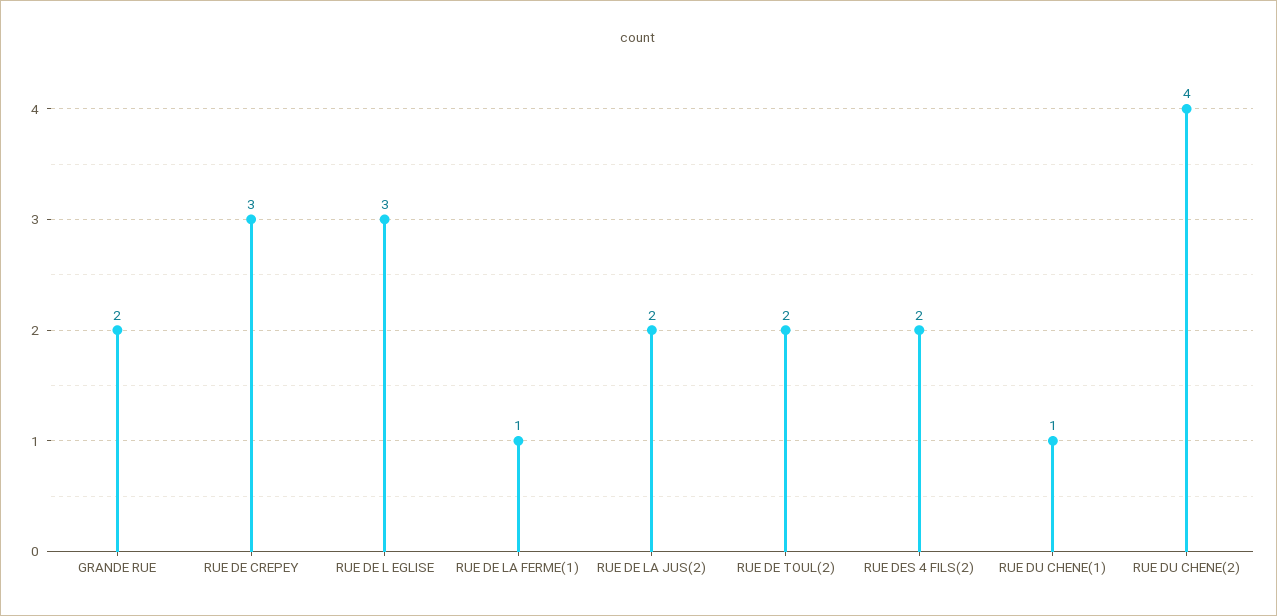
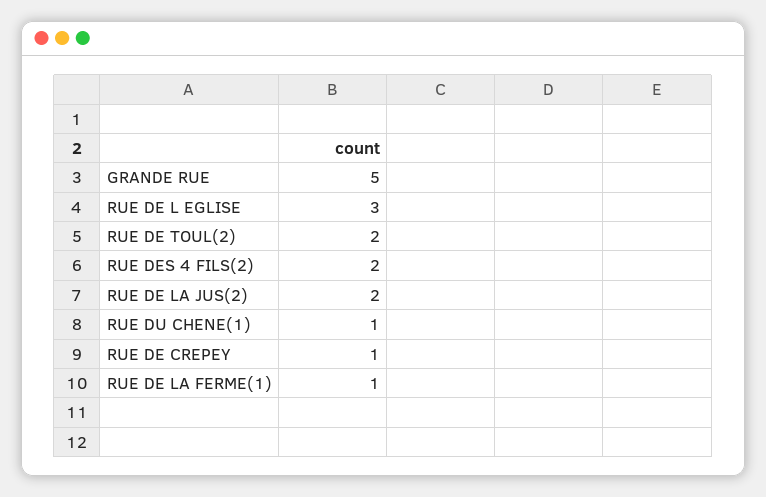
  {
-   "GRANDE RUE": 2,
+   "GRANDE RUE": 5,
-   "RUE DE CREPEY": 3,
+   "RUE DE CREPEY": 1,
    "RUE DE L EGLISE": 3,
    "RUE DE LA FERME(1)": 1,
    "RUE DE LA JUS(2)": 2,
    "RUE DE TOUL(2)": 2,
    "RUE DES 4 FILS(2)": 2,
-   "RUE DU CHENE(1)": 1,
+   "RUE DU CHENE(1)": 1
-   "RUE DU CHENE(2)": 4
  }

